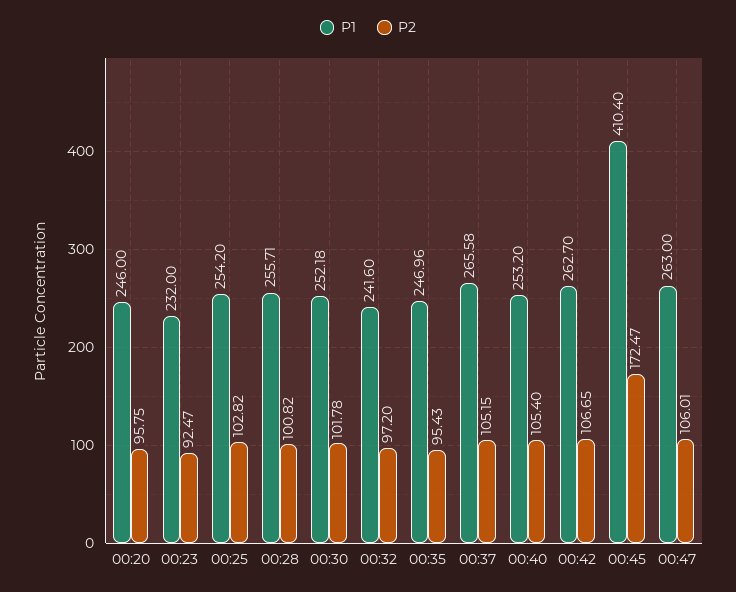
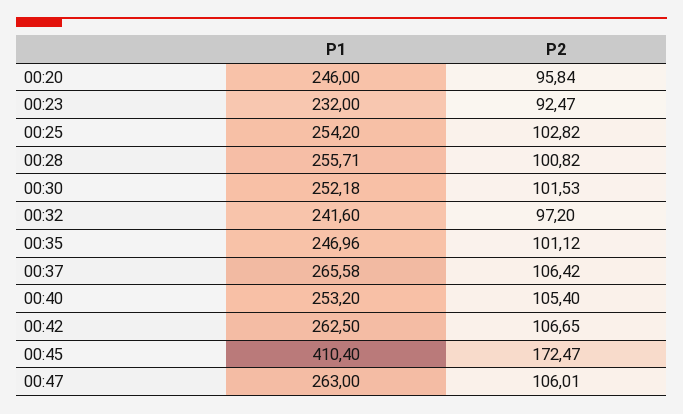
  {
    "P1": {
      "00:20": 246,
      "00:23": 232,
      "00:25": 254.2,
      "00:28": 255.71,
      "00:30": 252.18,
      "00:32": 241.6,
      "00:35": 246.96,
      "00:37": 265.58,
      "00:40": 253.2,
-     "00:42": 262.7,
+     "00:42": 262.5,
      "00:45": 410.4,
      "00:47": 263
    },
    "P2": {
-     "00:20": 95.75,
+     "00:20": 95.84,
      "00:23": 92.47,
      "00:25": 102.82,
      "00:28": 100.82,
-     "00:30": 101.78,
+     "00:30": 101.53,
      "00:32": 97.2,
-     "00:35": 95.43,
+     "00:35": 101.12,
-     "00:37": 105.15,
+     "00:37": 106.42,
      "00:40": 105.4,
      "00:42": 106.65,
      "00:45": 172.47,
      "00:47": 106.01
    }
  }

